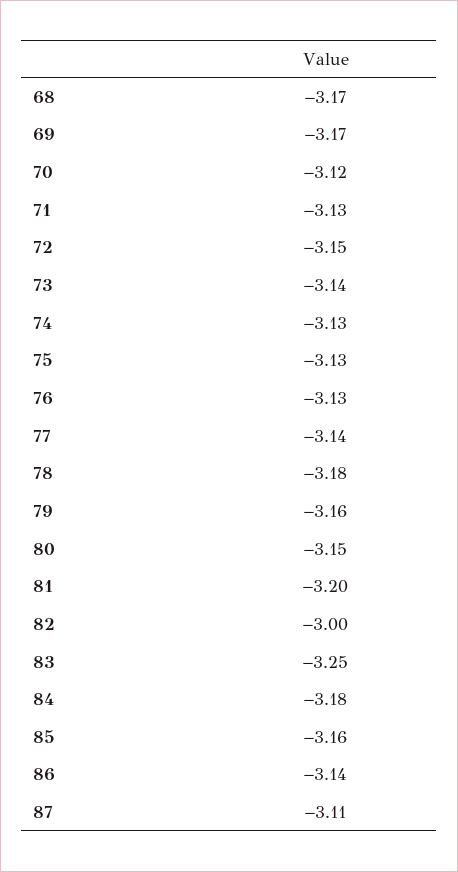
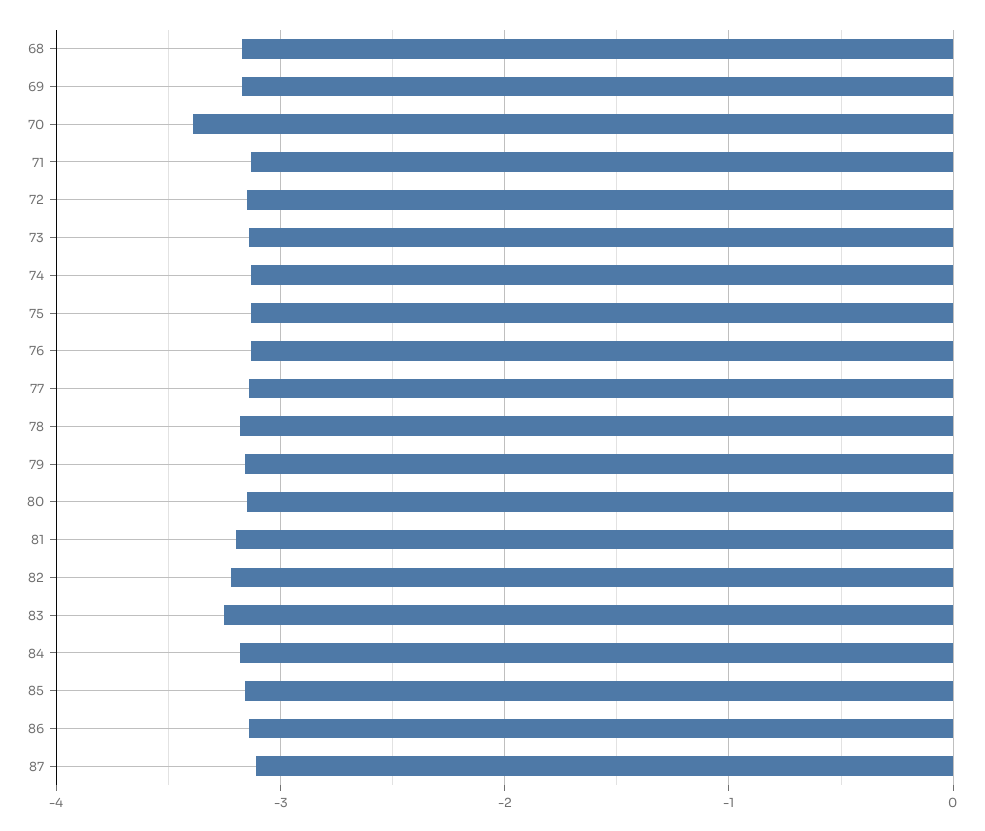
  {
    "68": -3.17,
    "69": -3.17,
-   "70": -3.12,
+   "70": -3.4,
    "71": -3.13,
    "72": -3.15,
    "73": -3.14,
    "74": -3.13,
    "75": -3.13,
    "76": -3.13,
    "77": -3.14,
    "78": -3.18,
    "79": -3.16,
    "80": -3.15,
    "81": -3.2,
-   "82": -3,
+   "82": -3.2,
    "83": -3.25,
    "84": -3.18,
    "85": -3.16,
    "86": -3.14,
    "87": -3.11
  }

